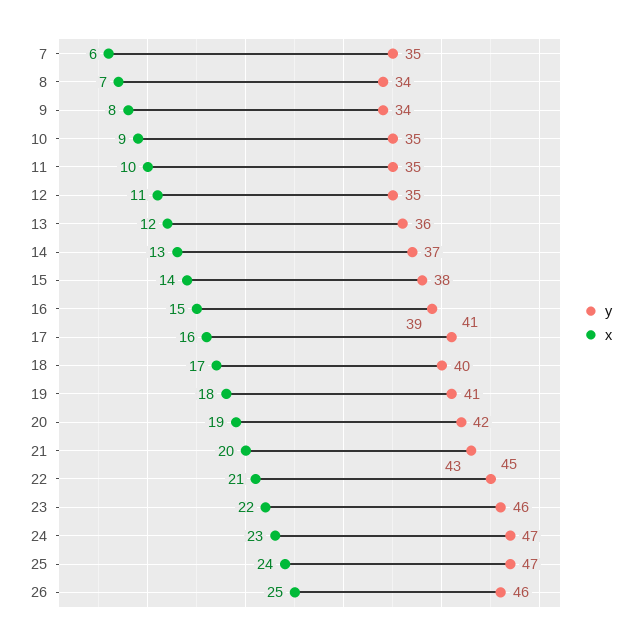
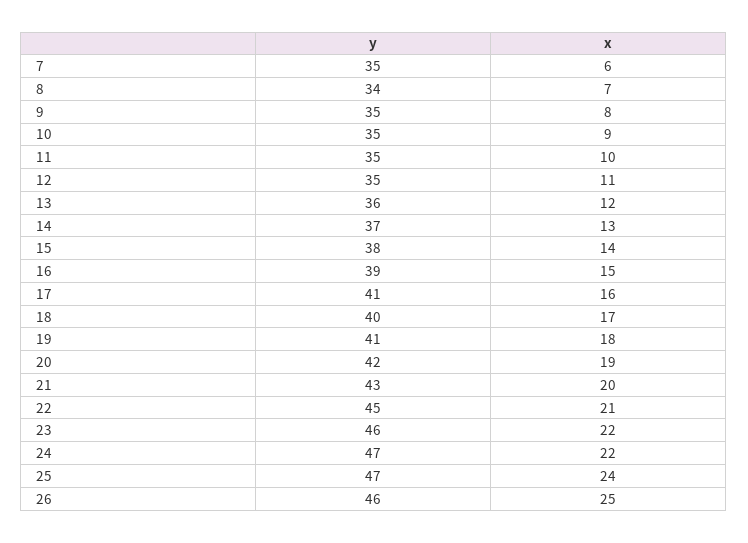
  {
    "y": {
      "7": 35,
      "8": 34,
-     "9": 34,
+     "9": 35,
      "10": 35,
      "11": 35,
      "12": 35,
      "13": 36,
      "14": 37,
      "15": 38,
      "16": 39,
      "17": 41,
      "18": 40,
      "19": 41,
      "20": 42,
      "21": 43,
      "22": 45,
      "23": 46,
      "24": 47,
      "25": 47,
      "26": 46
    },
    "x": {
      "7": 6,
      "8": 7,
      "9": 8,
      "10": 9,
      "11": 10,
      "12": 11,
      "13": 12,
      "14": 13,
      "15": 14,
      "16": 15,
      "17": 16,
      "18": 17,
      "19": 18,
      "20": 19,
      "21": 20,
      "22": 21,
      "23": 22,
-     "24": 23,
+     "24": 22,
      "25": 24,
      "26": 25
    }
  }

